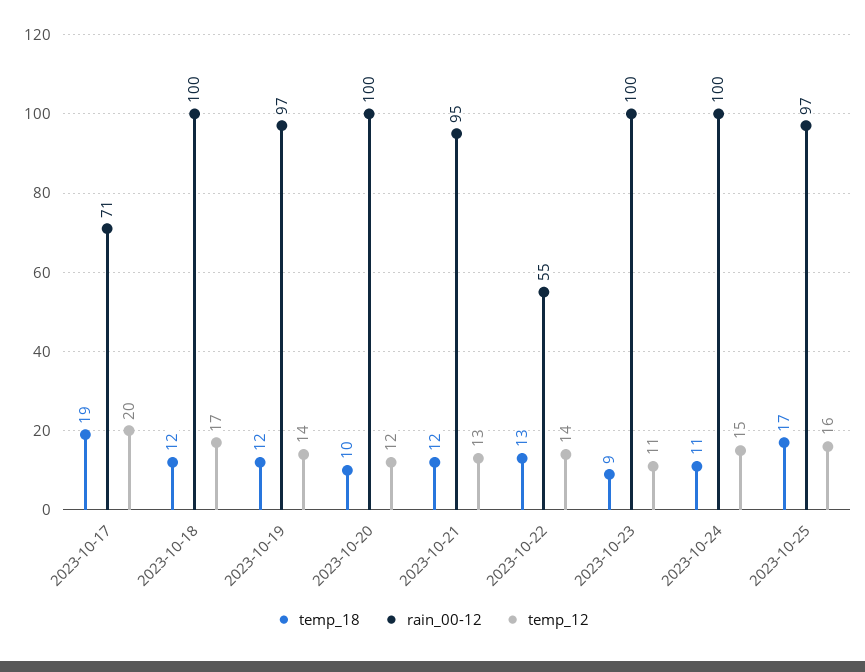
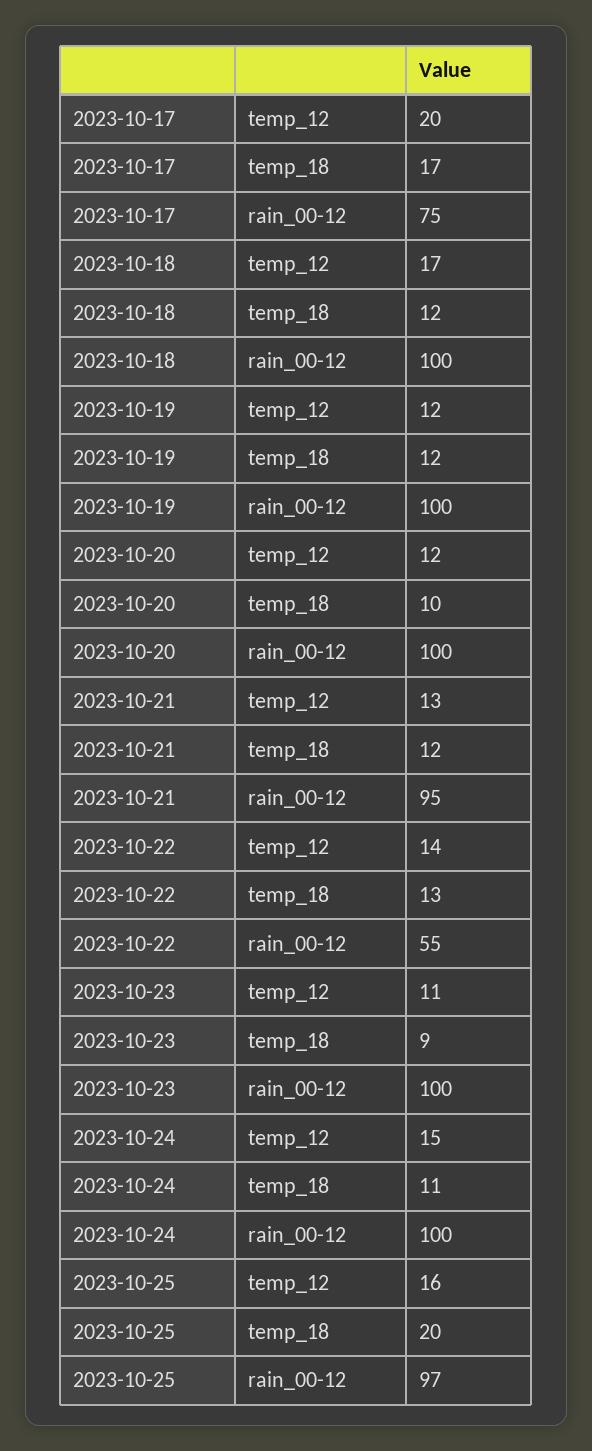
  {
    "temp_18": {
-     "2023-10-17": 19,
+     "2023-10-17": 17,
      "2023-10-18": 12,
      "2023-10-19": 12,
      "2023-10-20": 10,
      "2023-10-21": 12,
      "2023-10-22": 13,
      "2023-10-23": 9,
      "2023-10-24": 11,
-     "2023-10-25": 17
+     "2023-10-25": 20
    },
    "rain_00-12": {
-     "2023-10-17": 71,
+     "2023-10-17": 75,
      "2023-10-18": 100,
-     "2023-10-19": 97,
+     "2023-10-19": 100,
      "2023-10-20": 100,
      "2023-10-21": 95,
      "2023-10-22": 55,
      "2023-10-23": 100,
      "2023-10-24": 100,
      "2023-10-25": 97
    },
    "temp_12": {
      "2023-10-17": 20,
      "2023-10-18": 17,
-     "2023-10-19": 14,
+     "2023-10-19": 12,
      "2023-10-20": 12,
      "2023-10-21": 13,
      "2023-10-22": 14,
      "2023-10-23": 11,
      "2023-10-24": 15,
      "2023-10-25": 16
    }
  }

